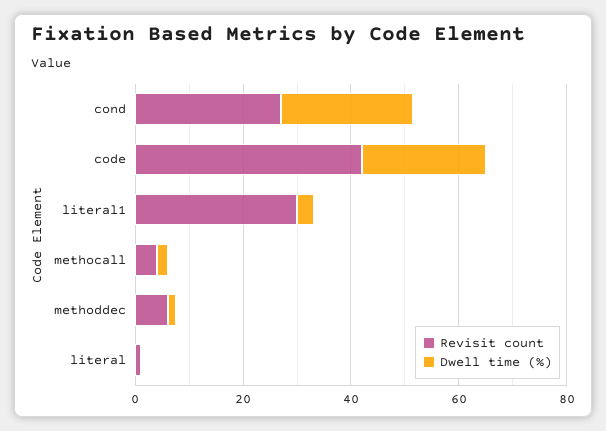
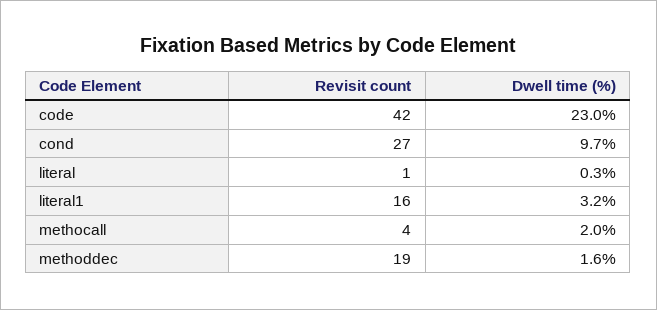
  {
    "Revisit count": {
      "cond": 27,
      "code": 42,
-     "literal1": 30,
+     "literal1": 16,
      "methocall": 4,
-     "methoddec": 5,
+     "methoddec": 19,
      "literal": 1
    },
    "Dwell time (%)": {
-     "cond": 25,
+     "cond": 9.7,
      "code": 23,
      "literal1": 3.2,
      "methocall": 2,
      "methoddec": 1.6,
      "literal": 0.3
    }
  }

